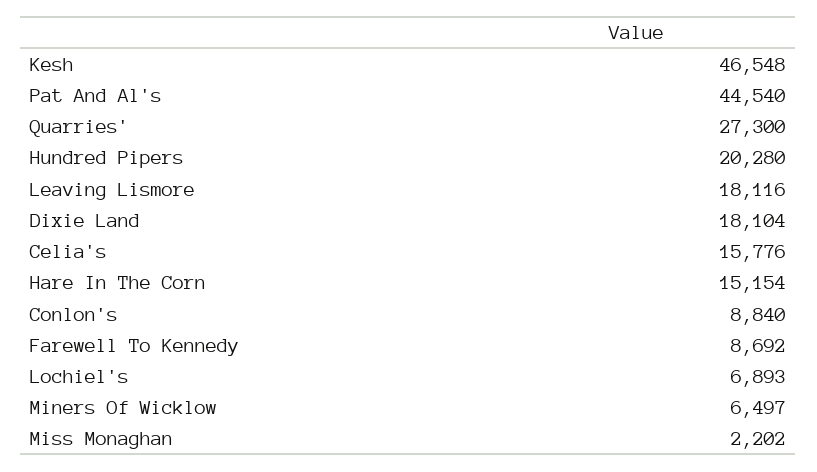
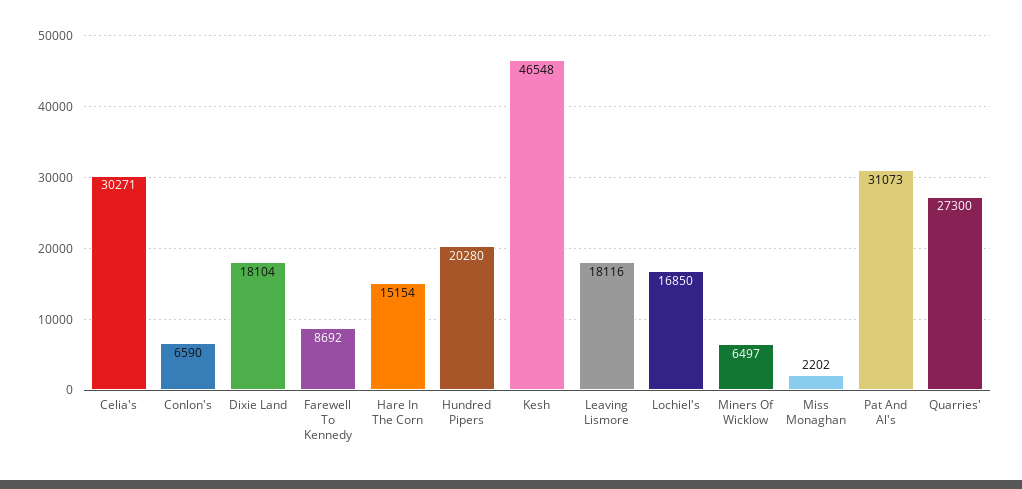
  {
    "Kesh": 46548,
-   "Pat And Al's": 44540,
+   "Pat And Al's": 31073,
    "Quarries'": 27300,
    "Hundred Pipers": 20280,
    "Leaving Lismore": 18116,
    "Dixie Land": 18104,
-   "Celia's": 15776,
+   "Celia's": 30271,
    "Hare In The Corn": 15154,
-   "Conlon's": 8840,
+   "Conlon's": 6590,
    "Farewell To Kennedy": 8692,
-   "Lochiel's": 6893,
+   "Lochiel's": 16850,
    "Miners Of Wicklow": 6497,
    "Miss Monaghan": 2202
  }

